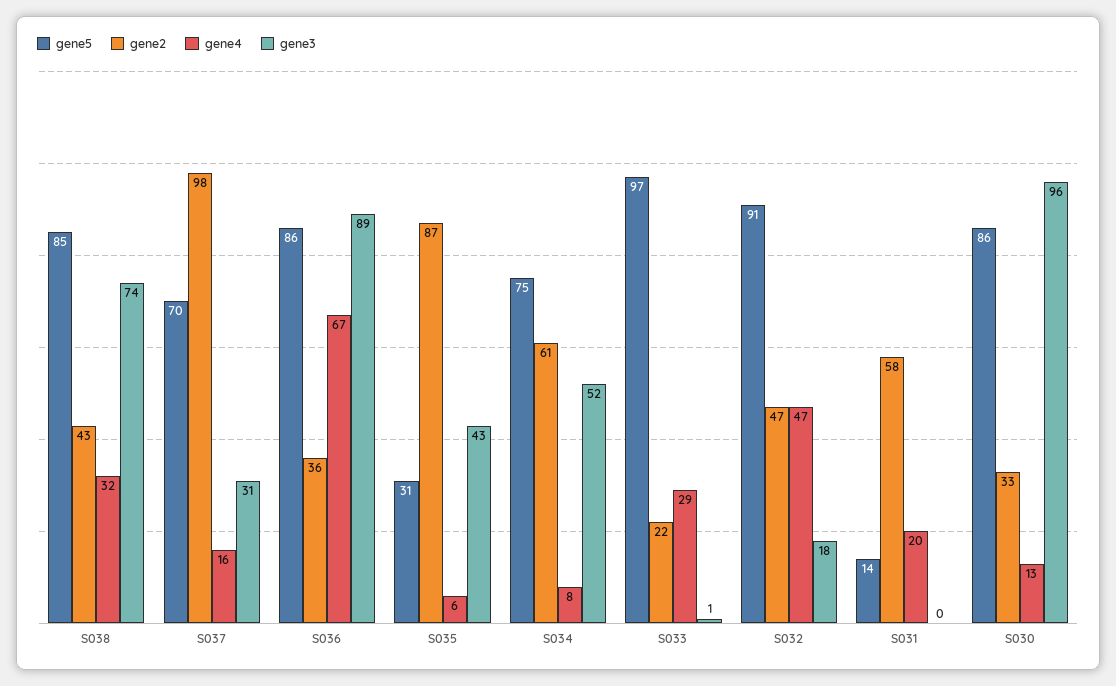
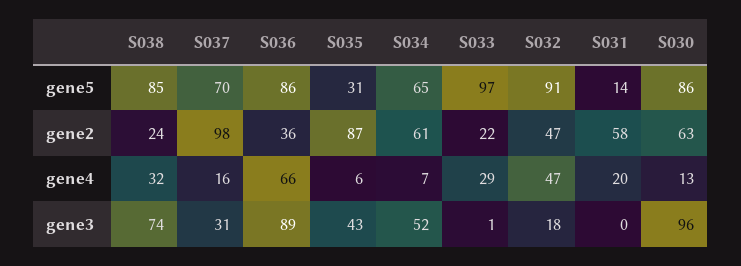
  {
    "gene5": {
      "S038": 85,
      "S037": 70,
      "S036": 86,
      "S035": 31,
-     "S034": 75,
+     "S034": 65,
      "S033": 97,
      "S032": 91,
      "S031": 14,
      "S030": 86
    },
    "gene2": {
-     "S038": 43,
+     "S038": 24,
      "S037": 98,
      "S036": 36,
      "S035": 87,
      "S034": 61,
      "S033": 22,
      "S032": 47,
      "S031": 58,
-     "S030": 33
+     "S030": 63
    },
    "gene4": {
      "S038": 32,
      "S037": 16,
-     "S036": 67,
+     "S036": 66,
      "S035": 6,
-     "S034": 8,
+     "S034": 7,
      "S033": 29,
      "S032": 47,
      "S031": 20,
      "S030": 13
    },
    "gene3": {
      "S038": 74,
      "S037": 31,
      "S036": 89,
      "S035": 43,
      "S034": 52,
      "S033": 1,
      "S032": 18,
      "S031": 0,
      "S030": 96
    }
  }

